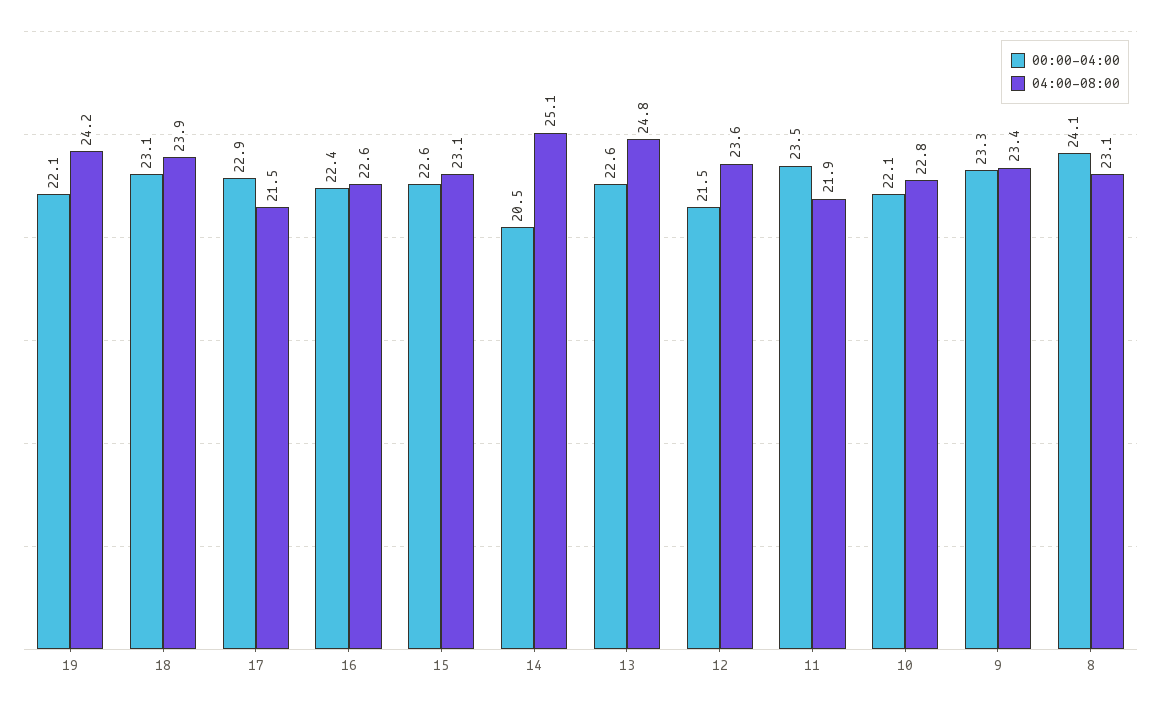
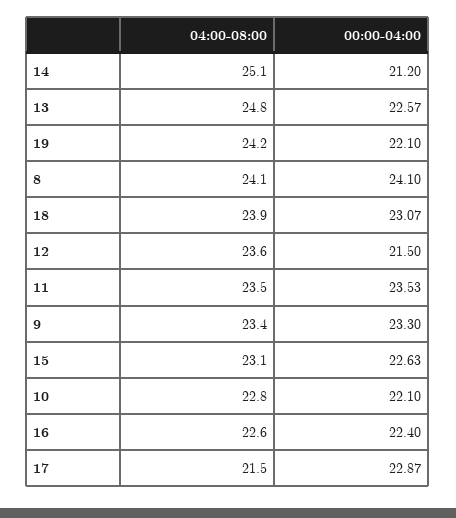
  {
    "00:00-04:00": {
      "19": 22.1,
      "18": 23.07,
      "17": 22.87,
      "16": 22.4,
      "15": 22.63,
-     "14": 20.5,
+     "14": 21.2,
      "13": 22.57,
      "12": 21.5,
      "11": 23.53,
      "10": 22.1,
      "9": 23.3,
      "8": 24.1
    },
    "04:00-08:00": {
      "19": 24.2,
      "18": 23.9,
      "17": 21.5,
      "16": 22.6,
      "15": 23.1,
      "14": 25.1,
      "13": 24.8,
      "12": 23.6,
-     "11": 21.9,
+     "11": 23.5,
      "10": 22.8,
      "9": 23.4,
-     "8": 23.1
+     "8": 24.1
    }
  }

